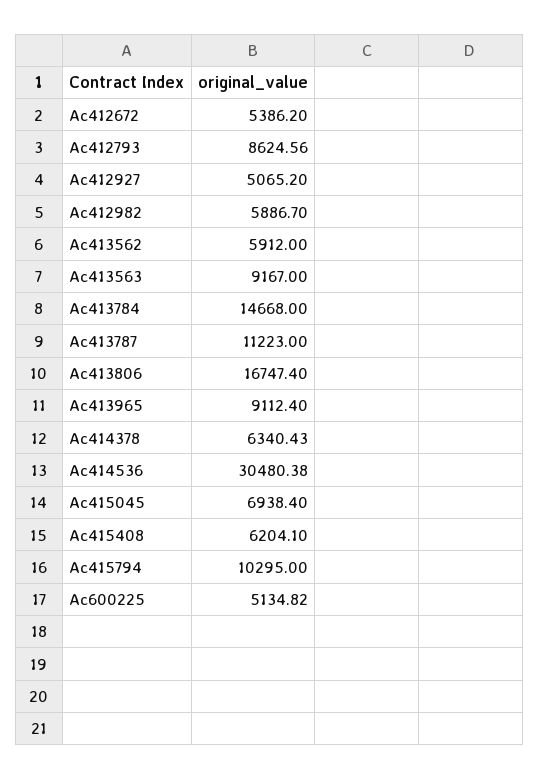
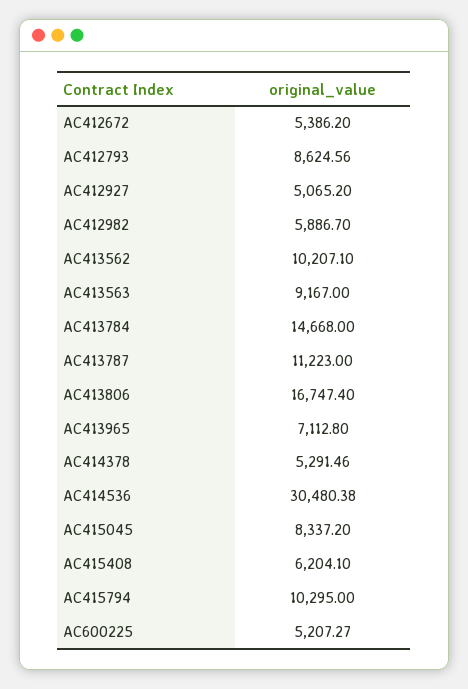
  {
    "Ac412672": 5386.2,
    "Ac412793": 8624.56,
    "Ac412927": 5065.2,
    "Ac412982": 5886.7,
-   "Ac413562": 5912,
+   "Ac413562": 10207.1,
    "Ac413563": 9167,
    "Ac413784": 14668,
    "Ac413787": 11223,
    "Ac413806": 16747.4,
-   "Ac413965": 9112.4,
+   "Ac413965": 7112.8,
-   "Ac414378": 6340.43,
+   "Ac414378": 5291.46,
    "Ac414536": 30480.38,
-   "Ac415045": 6938.4,
+   "Ac415045": 8337.2,
    "Ac415408": 6204.1,
    "Ac415794": 10295,
-   "Ac600225": 5134.82
+   "Ac600225": 5207.27
  }

